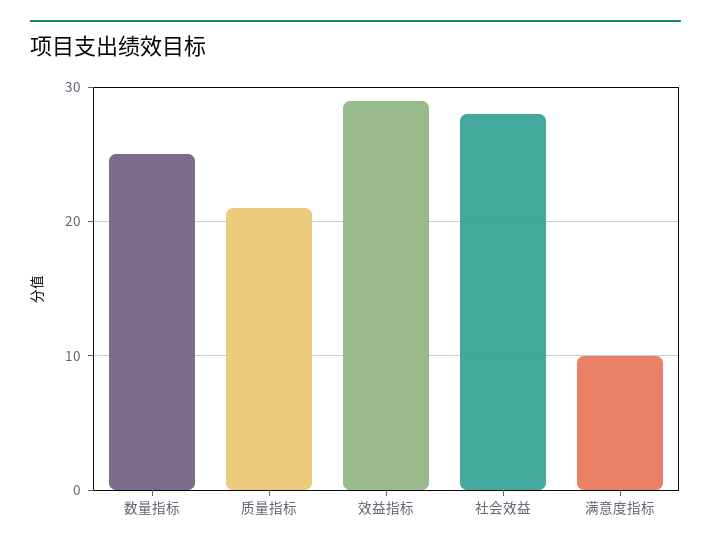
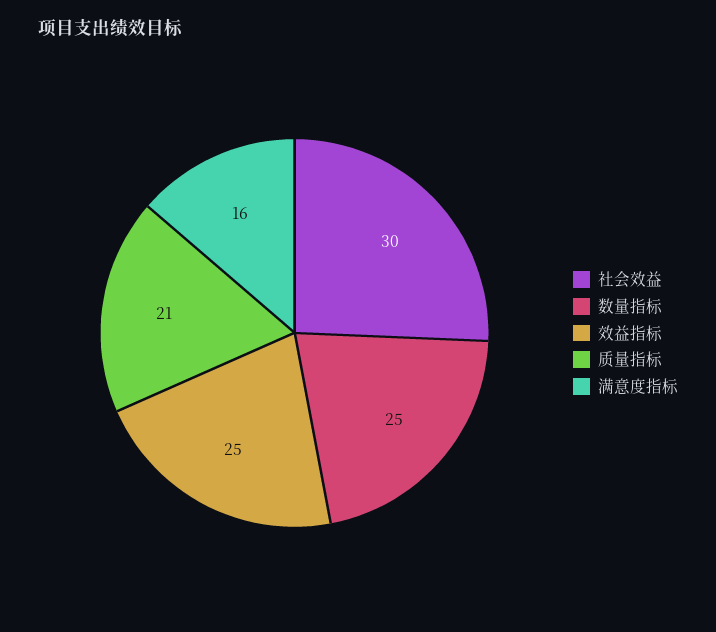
  {
    "数量指标": 25,
    "质量指标": 21,
-   "效益指标": 29,
+   "效益指标": 25,
-   "社会效益": 28,
+   "社会效益": 30,
-   "满意度指标": 10
+   "满意度指标": 16
  }

